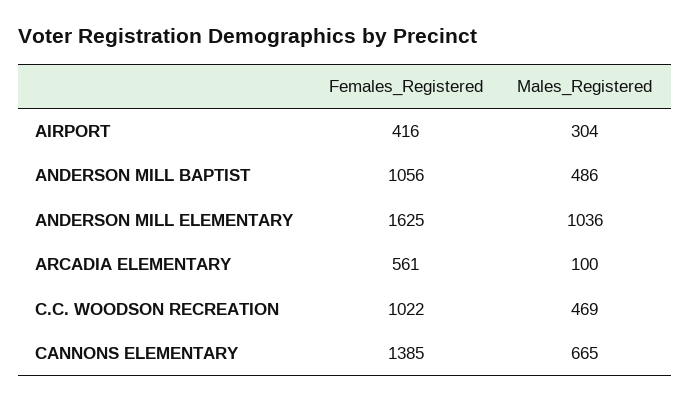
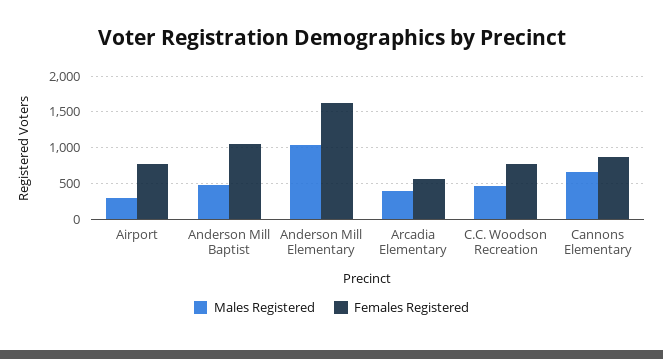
  {
    "Females_Registered": {
-     "AIRPORT": 416,
+     "AIRPORT": 800,
      "ANDERSON MILL BAPTIST": 1056,
      "ANDERSON MILL ELEMENTARY": 1625,
      "ARCADIA ELEMENTARY": 561,
-     "C.C. WOODSON RECREATION": 1022,
+     "C.C. WOODSON RECREATION": 800,
-     "CANNONS ELEMENTARY": 1385
+     "CANNONS ELEMENTARY": 900
    },
    "Males_Registered": {
      "AIRPORT": 304,
      "ANDERSON MILL BAPTIST": 486,
      "ANDERSON MILL ELEMENTARY": 1036,
-     "ARCADIA ELEMENTARY": 100,
+     "ARCADIA ELEMENTARY": 400,
      "C.C. WOODSON RECREATION": 469,
      "CANNONS ELEMENTARY": 665
    }
  }

